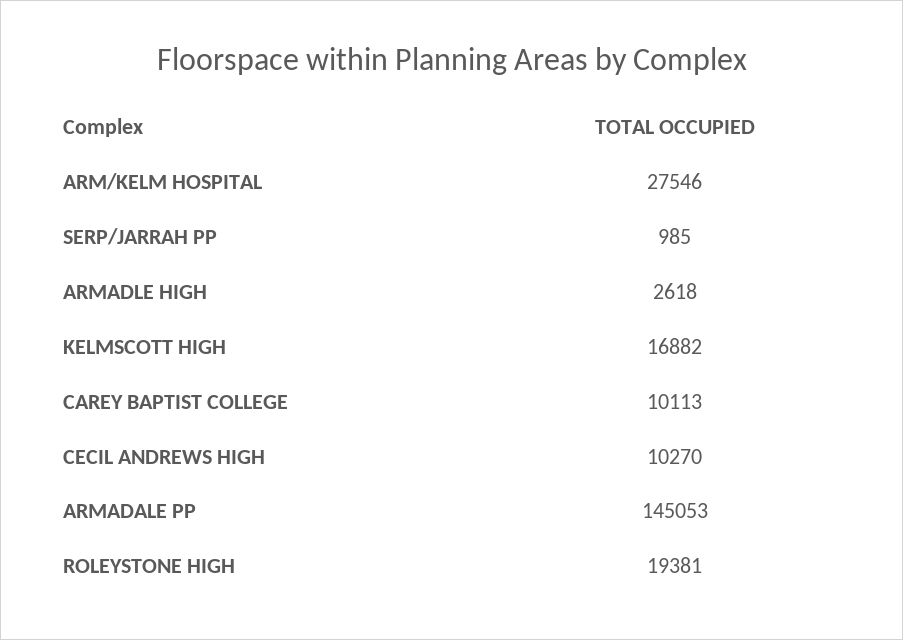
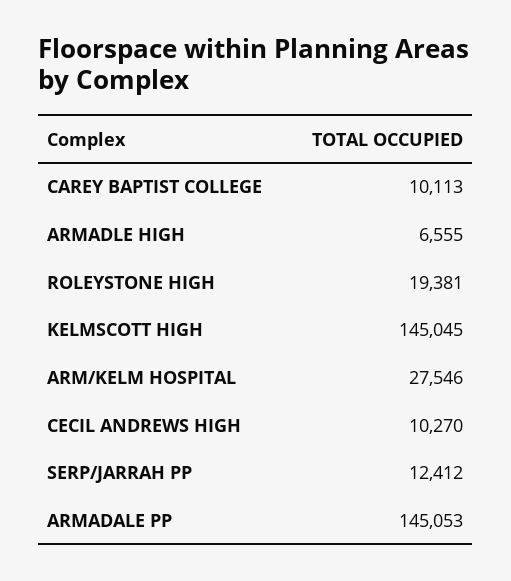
  {
    "ARM/KELM HOSPITAL": 27546,
-   "SERP/JARRAH PP": 985,
+   "SERP/JARRAH PP": 12412,
-   "ARMADLE HIGH": 2618,
+   "ARMADLE HIGH": 6555,
-   "KELMSCOTT HIGH": 16882,
+   "KELMSCOTT HIGH": 145045,
    "CAREY BAPTIST COLLEGE": 10113,
    "CECIL ANDREWS HIGH": 10270,
    "ARMADALE PP": 145053,
    "ROLEYSTONE HIGH": 19381
  }

